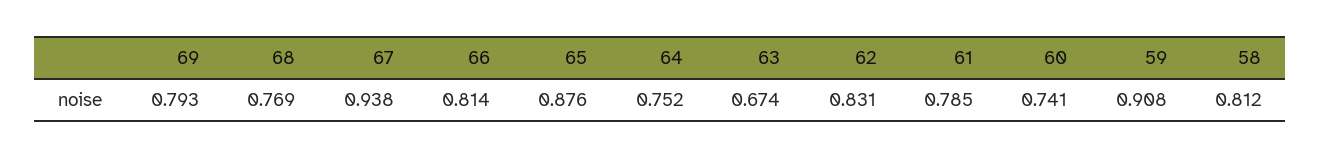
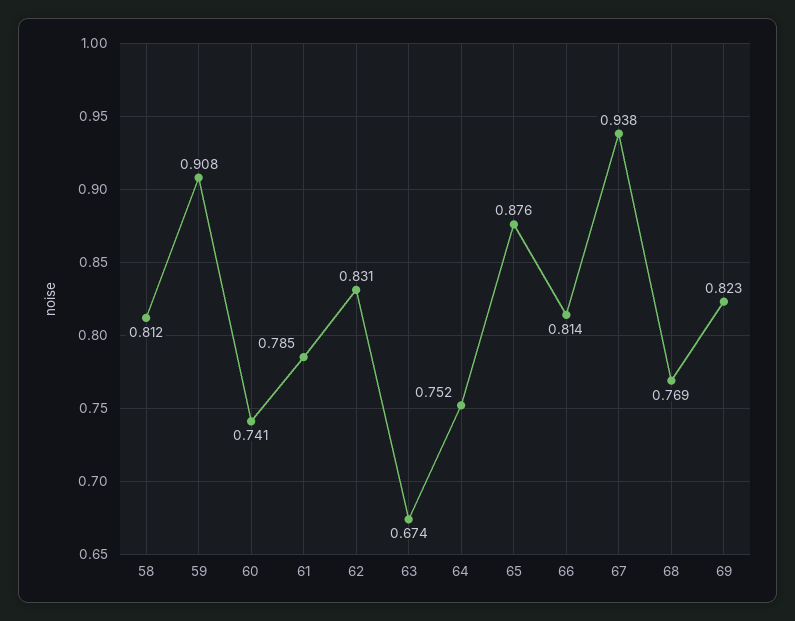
  {
-   "69": 0.793,
+   "69": 0.823,
    "68": 0.769,
    "67": 0.938,
    "66": 0.814,
    "65": 0.876,
    "64": 0.752,
    "63": 0.674,
    "62": 0.831,
    "61": 0.785,
    "60": 0.741,
    "59": 0.908,
    "58": 0.812
  }

